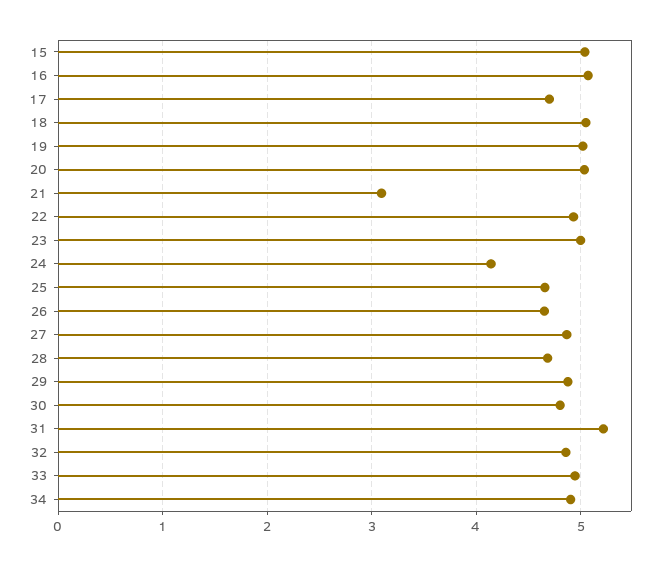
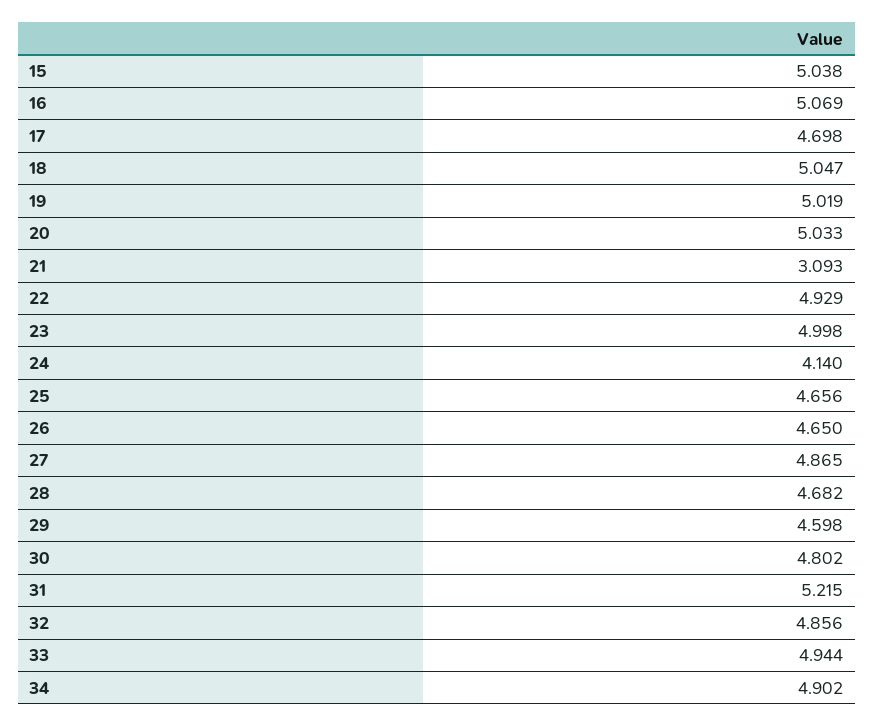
  {
    "15": 5.038,
    "16": 5.069,
    "17": 4.698,
    "18": 5.047,
    "19": 5.019,
    "20": 5.033,
    "21": 3.093,
    "22": 4.929,
    "23": 4.998,
    "24": 4.14,
    "25": 4.656,
    "26": 4.65,
    "27": 4.865,
    "28": 4.682,
-   "29": 4.9,
+   "29": 4.598,
    "30": 4.802,
    "31": 5.215,
    "32": 4.856,
    "33": 4.944,
    "34": 4.902
  }

